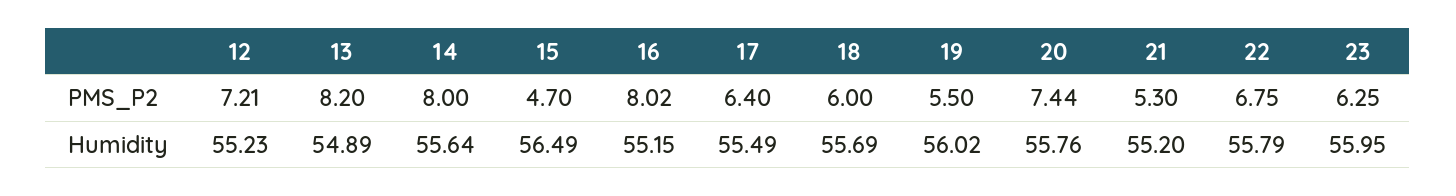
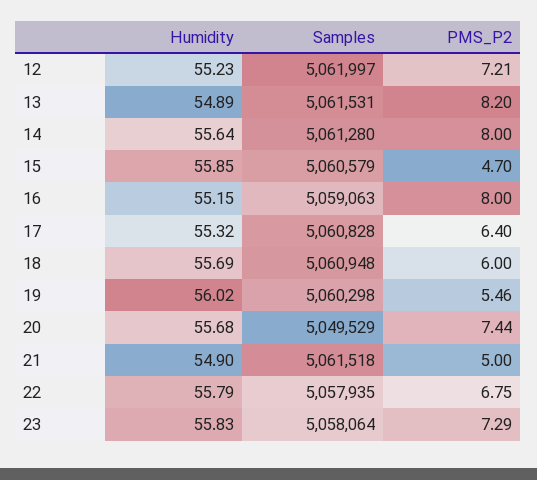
  {
    "12": {
      "PMS_P2": 7.21,
-     "Humidity": 55.23
+     "Humidity": 55.23,
+     "Samples": 5061997
    },
    "13": {
      "PMS_P2": 8.2,
-     "Humidity": 54.89
+     "Humidity": 54.89,
+     "Samples": 5061531
    },
    "14": {
      "PMS_P2": 8,
-     "Humidity": 55.64
+     "Humidity": 55.64,
+     "Samples": 5061280
    },
    "15": {
      "PMS_P2": 4.7,
-     "Humidity": 56.49
+     "Humidity": 55.85,
+     "Samples": 5060579
    },
    "16": {
-     "PMS_P2": 8.02,
+     "PMS_P2": 8,
-     "Humidity": 55.15
+     "Humidity": 55.15,
+     "Samples": 5059063
    },
    "17": {
      "PMS_P2": 6.4,
-     "Humidity": 55.49
+     "Humidity": 55.32,
+     "Samples": 5060828
    },
    "18": {
      "PMS_P2": 6,
-     "Humidity": 55.69
+     "Humidity": 55.69,
+     "Samples": 5060948
    },
    "19": {
-     "PMS_P2": 5.5,
+     "PMS_P2": 5.46,
-     "Humidity": 56.02
+     "Humidity": 56.02,
+     "Samples": 5060298
    },
    "20": {
      "PMS_P2": 7.44,
-     "Humidity": 55.76
+     "Humidity": 55.68,
+     "Samples": 5049529
    },
    "21": {
-     "PMS_P2": 5.3,
+     "PMS_P2": 5,
-     "Humidity": 55.2
+     "Humidity": 54.9,
+     "Samples": 5061518
    },
    "22": {
      "PMS_P2": 6.75,
-     "Humidity": 55.79
+     "Humidity": 55.79,
+     "Samples": 5057935
    },
    "23": {
-     "PMS_P2": 6.25,
+     "PMS_P2": 7.29,
-     "Humidity": 55.95
+     "Humidity": 55.83,
+     "Samples": 5058064
    }
  }

